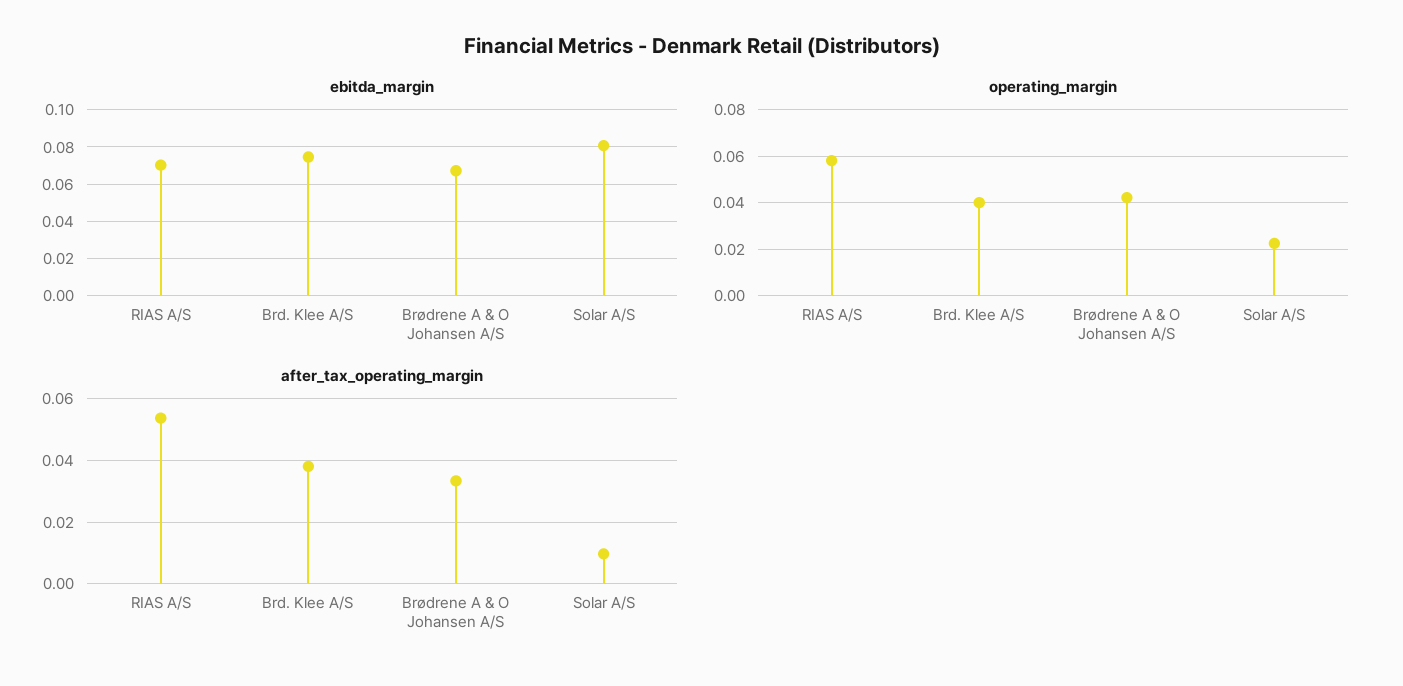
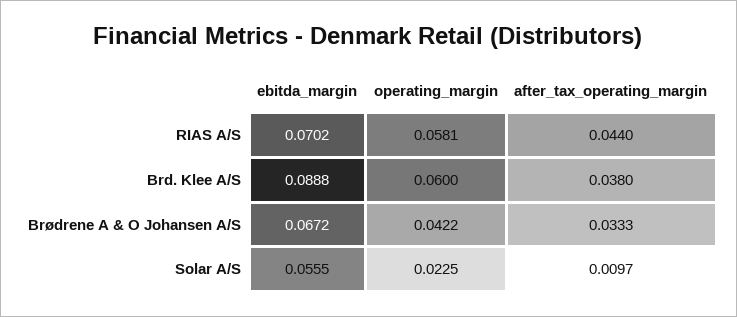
  {
    "ebitda_margin": {
      "RIAS A/S": 0.0702,
-     "Brd. Klee A/S": 0.075,
+     "Brd. Klee A/S": 0.0888,
      "Brødrene A & O Johansen A/S": 0.0672,
-     "Solar A/S": 0.08
+     "Solar A/S": 0.0555
    },
    "operating_margin": {
      "RIAS A/S": 0.0581,
-     "Brd. Klee A/S": 0.04,
+     "Brd. Klee A/S": 0.06,
      "Brødrene A & O Johansen A/S": 0.0422,
      "Solar A/S": 0.0225
    },
    "after_tax_operating_margin": {
-     "RIAS A/S": 0.054,
+     "RIAS A/S": 0.044,
      "Brd. Klee A/S": 0.038,
      "Brødrene A & O Johansen A/S": 0.0333,
      "Solar A/S": 0.0097
    }
  }

